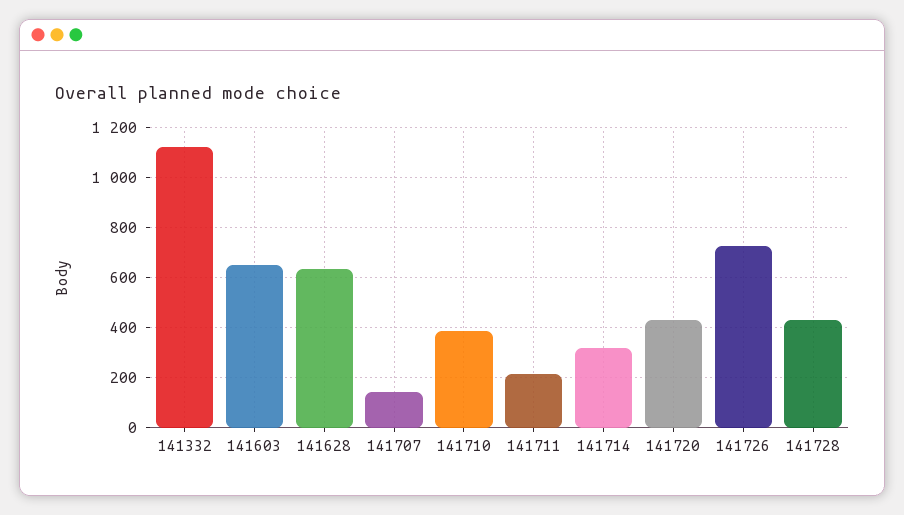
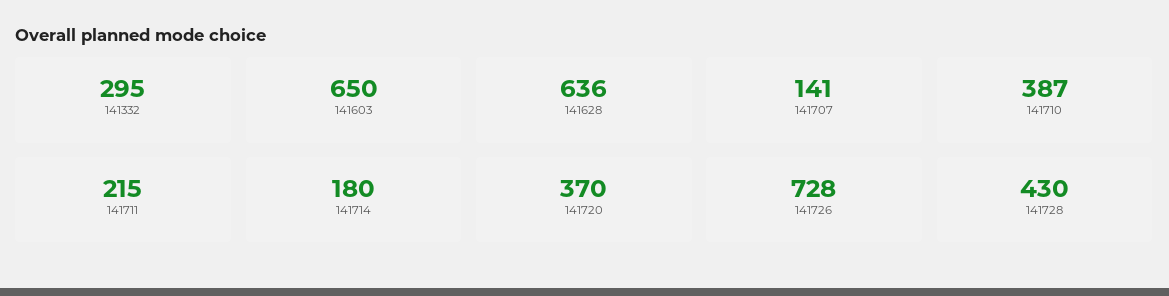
  {
-   "141332": 1125,
+   "141332": 295,
    "141603": 650,
    "141628": 636,
    "141707": 141,
    "141710": 387,
    "141711": 215,
-   "141714": 325,
+   "141714": 180,
-   "141720": 425,
+   "141720": 370,
    "141726": 728,
    "141728": 430
  }

